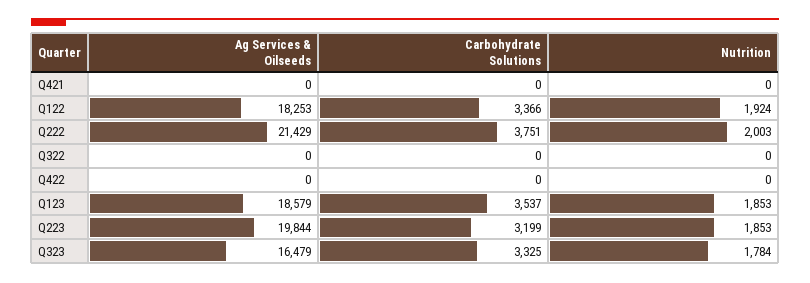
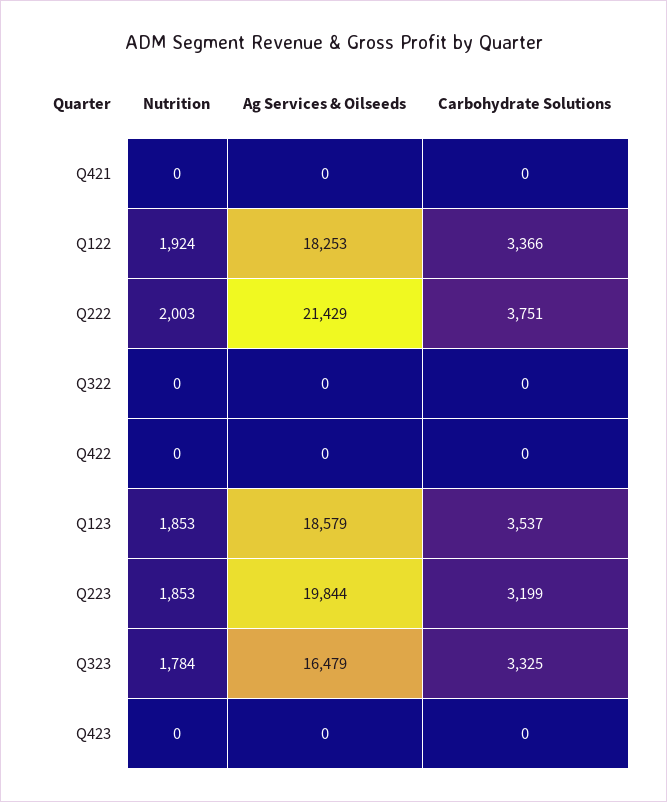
  {
    "Ag Services & Oilseeds": {
      "Q421": 0,
      "Q122": 18253,
      "Q222": 21429,
      "Q322": 0,
      "Q422": 0,
      "Q123": 18579,
      "Q223": 19844,
-     "Q323": 16479
+     "Q323": 16479,
+     "Q423": 0
    },
    "Carbohydrate Solutions": {
      "Q421": 0,
      "Q122": 3366,
      "Q222": 3751,
      "Q322": 0,
      "Q422": 0,
      "Q123": 3537,
      "Q223": 3199,
-     "Q323": 3325
+     "Q323": 3325,
+     "Q423": 0
    },
    "Nutrition": {
      "Q421": 0,
      "Q122": 1924,
      "Q222": 2003,
      "Q322": 0,
      "Q422": 0,
      "Q123": 1853,
      "Q223": 1853,
-     "Q323": 1784
+     "Q323": 1784,
+     "Q423": 0
    }
  }

